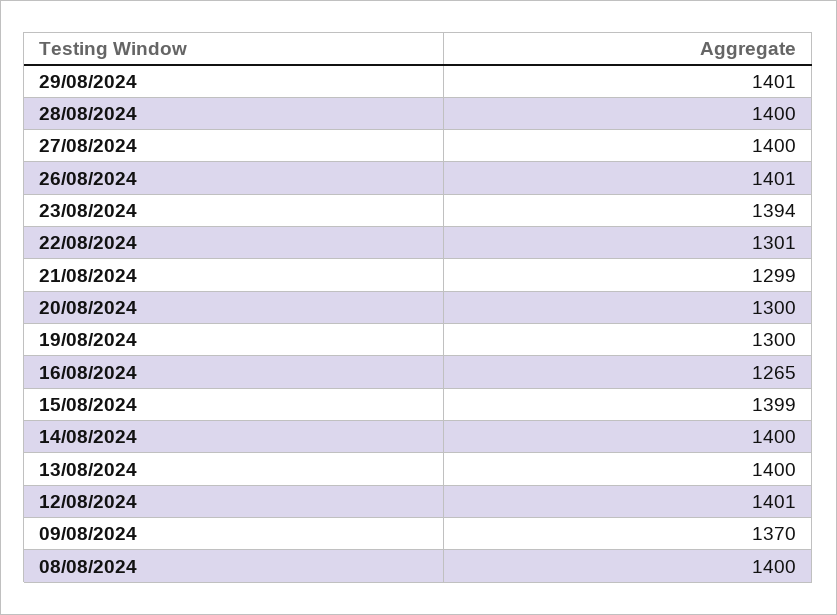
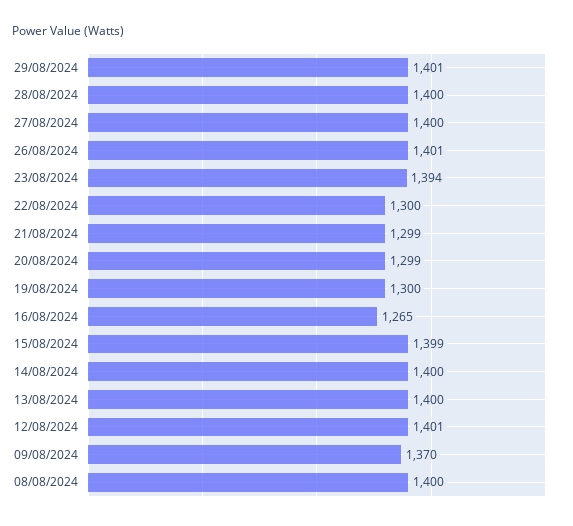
  {
    "29/08/2024": 1401,
    "28/08/2024": 1400,
    "27/08/2024": 1400,
    "26/08/2024": 1401,
    "23/08/2024": 1394,
-   "22/08/2024": 1301,
+   "22/08/2024": 1300,
    "21/08/2024": 1299,
-   "20/08/2024": 1300,
+   "20/08/2024": 1299,
    "19/08/2024": 1300,
    "16/08/2024": 1265,
    "15/08/2024": 1399,
    "14/08/2024": 1400,
    "13/08/2024": 1400,
    "12/08/2024": 1401,
    "09/08/2024": 1370,
    "08/08/2024": 1400
  }

